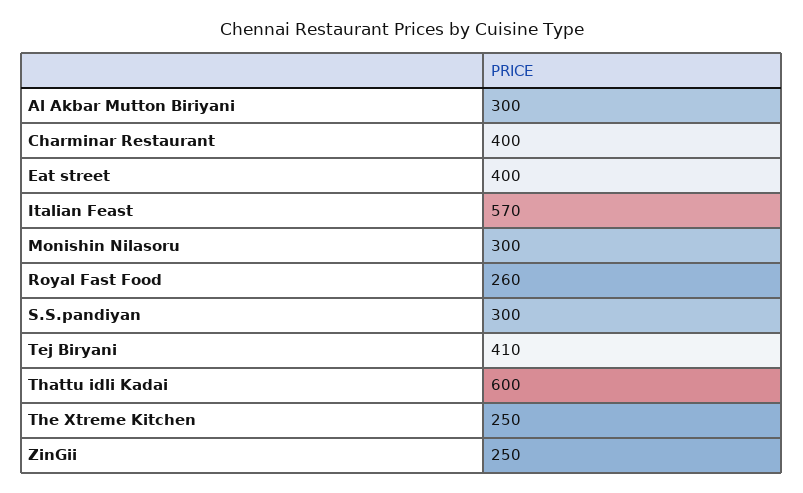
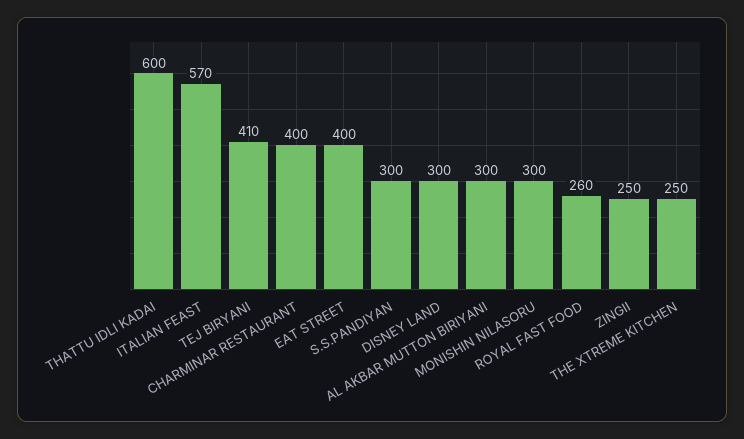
  {
    "Al Akbar Mutton Biriyani": 300,
    "Charminar Restaurant": 400,
    "Eat street": 400,
    "Italian Feast": 570,
    "Monishin Nilasoru": 300,
    "Royal Fast Food": 260,
    "S.S.pandiyan": 300,
    "Tej Biryani": 410,
    "Thattu idli Kadai": 600,
    "The Xtreme Kitchen": 250,
-   "ZinGii": 250
+   "ZinGii": 250,
+   "DISNEY LAND": 300
  }

